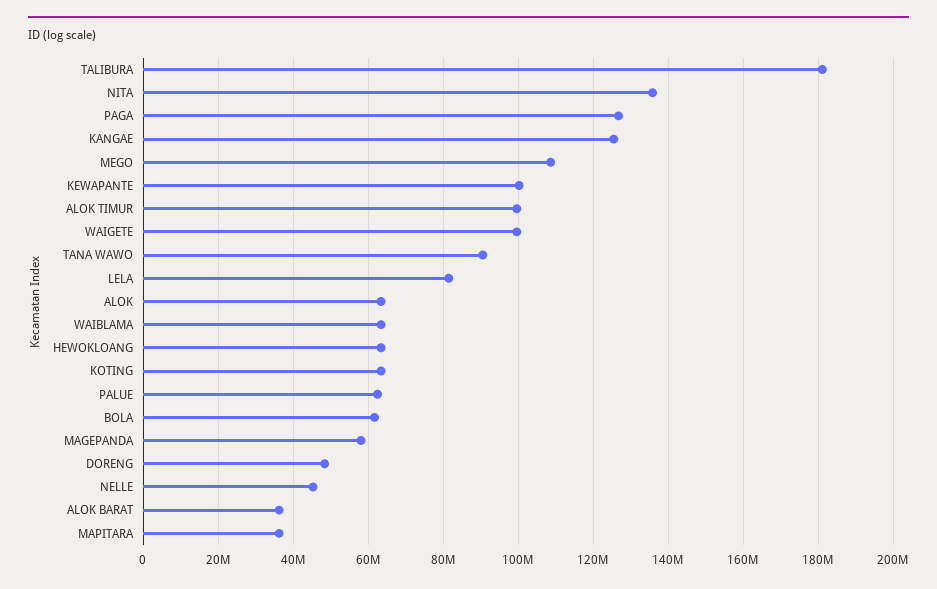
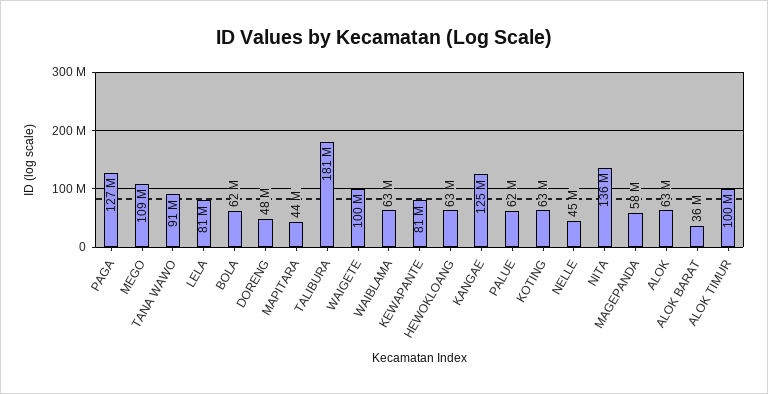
  {
    "TALIBURA": 181000000,
    "NITA": 136000000,
    "PAGA": 127000000,
    "KANGAE": 125000000,
    "MEGO": 109000000,
-   "KEWAPANTE": 100000000,
+   "KEWAPANTE": 81000000,
    "ALOK TIMUR": 100000000,
    "WAIGETE": 100000000,
    "TANA WAWO": 91000000,
    "LELA": 81000000,
    "ALOK": 63000000,
    "WAIBLAMA": 63000000,
    "HEWOKLOANG": 63000000,
    "KOTING": 63000000,
    "PALUE": 62000000,
    "BOLA": 62000000,
    "MAGEPANDA": 58000000,
    "DORENG": 48000000,
    "NELLE": 45000000,
    "ALOK BARAT": 36000000,
-   "MAPITARA": 36000000
+   "MAPITARA": 44000000
  }

